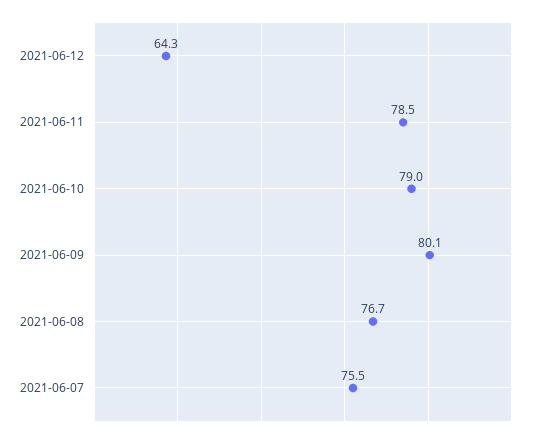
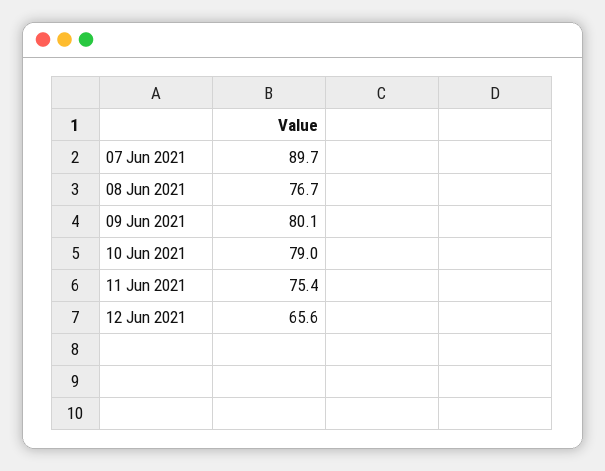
  {
-   "2021-06-12": 64.3,
+   "2021-06-12": 65.6,
-   "2021-06-11": 78.5,
+   "2021-06-11": 75.4,
    "2021-06-10": 79,
    "2021-06-09": 80.1,
    "2021-06-08": 76.7,
-   "2021-06-07": 75.5
+   "2021-06-07": 89.7
  }

